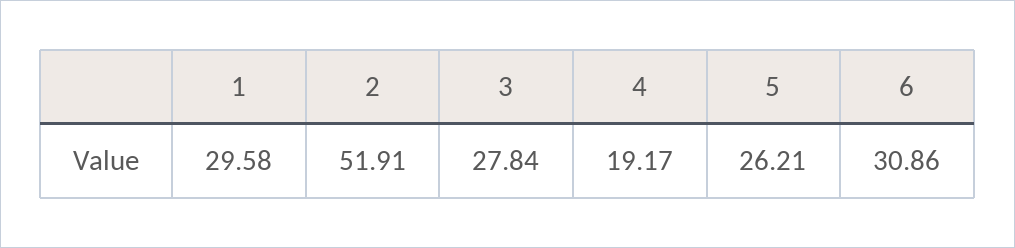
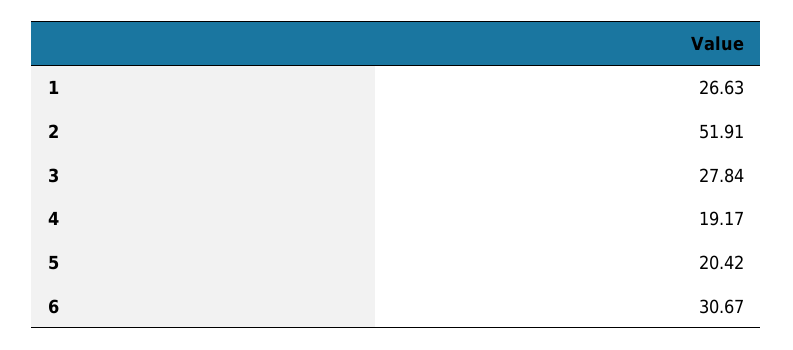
  {
-   "1": 29.58,
+   "1": 26.63,
    "2": 51.91,
    "3": 27.84,
    "4": 19.17,
-   "5": 26.21,
+   "5": 20.42,
-   "6": 30.86
+   "6": 30.67
  }

